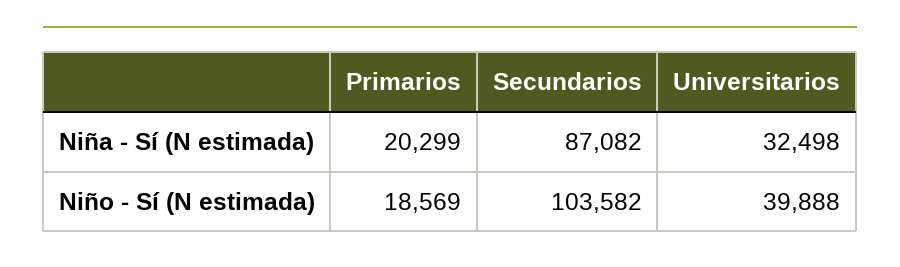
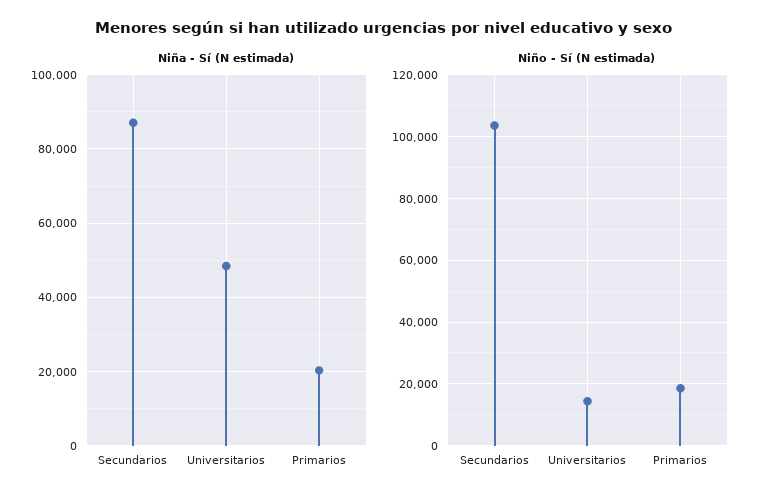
  {
    "Niña - Sí (N estimada)": {
      "Primarios": 20299,
      "Secundarios": 87082,
-     "Universitarios": 32498
+     "Universitarios": 48000
    },
    "Niño - Sí (N estimada)": {
      "Primarios": 18569,
      "Secundarios": 103582,
-     "Universitarios": 39888
+     "Universitarios": 14000
    }
  }

